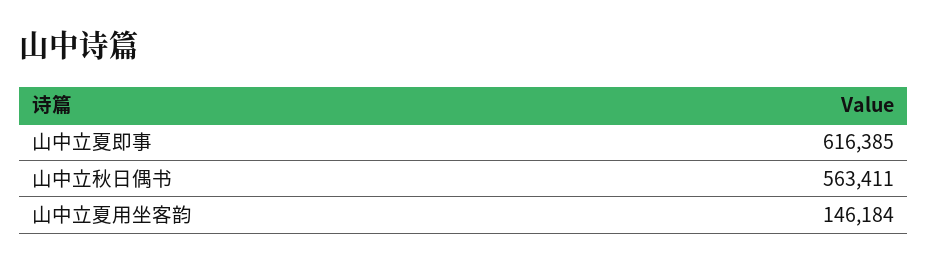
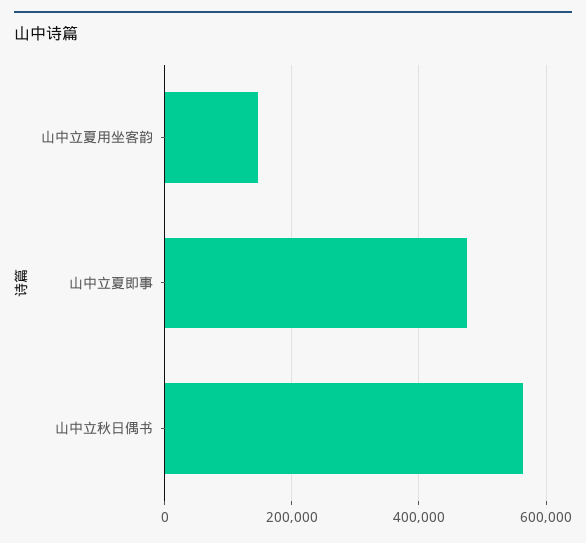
  {
-   "山中立夏即事": 616385,
+   "山中立夏即事": 480000,
    "山中立秋日偶书": 563411,
    "山中立夏用坐客韵": 146184
  }

